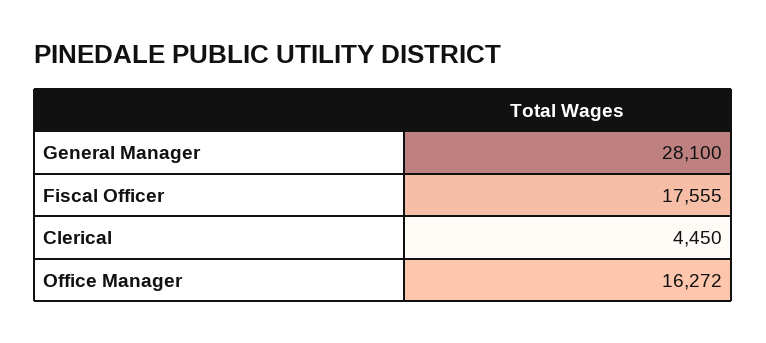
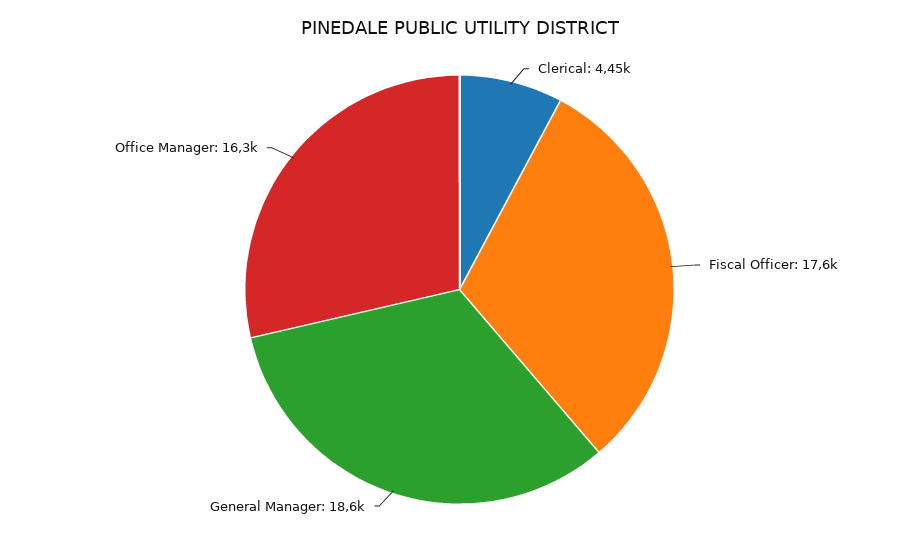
  {
-   "General Manager": 28100,
+   "General Manager": 18600,
    "Fiscal Officer": 17555,
    "Clerical": 4450,
    "Office Manager": 16272
  }

